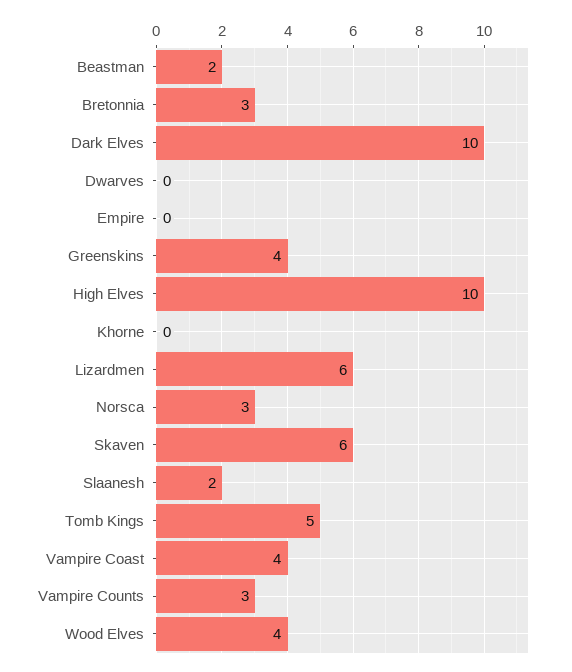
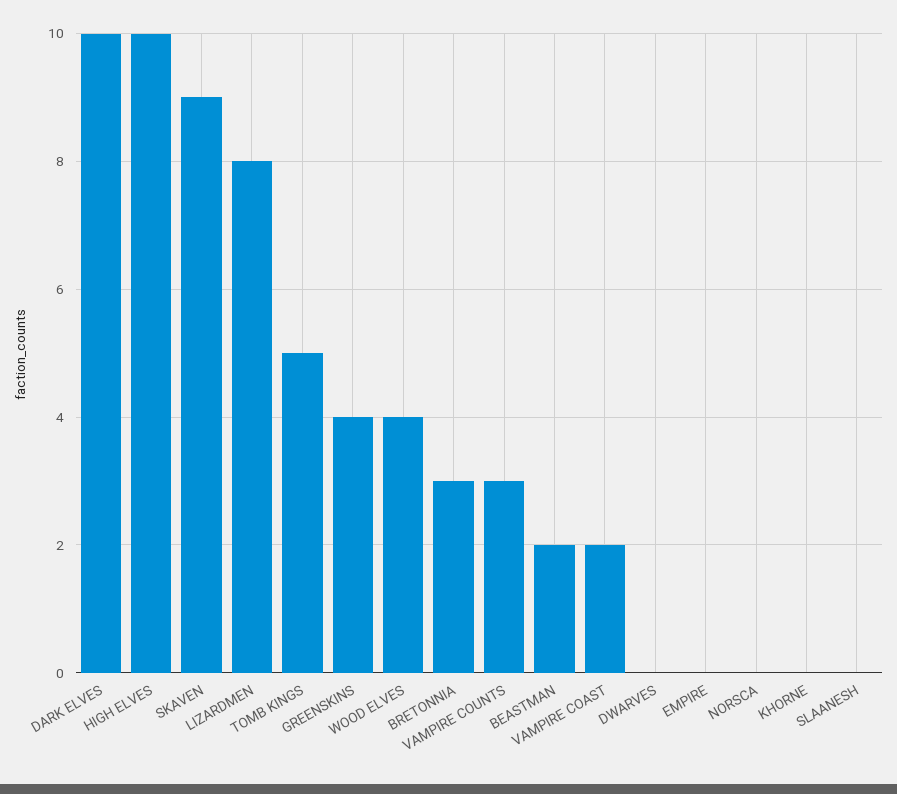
  {
    "Beastman": 2,
    "Bretonnia": 3,
    "Dark Elves": 10,
    "Dwarves": 0,
    "Empire": 0,
    "Greenskins": 4,
    "High Elves": 10,
    "Khorne": 0,
-   "Lizardmen": 6,
+   "Lizardmen": 8,
-   "Norsca": 3,
+   "Norsca": 0,
-   "Skaven": 6,
+   "Skaven": 9,
-   "Slaanesh": 2,
+   "Slaanesh": 0,
    "Tomb Kings": 5,
-   "Vampire Coast": 4,
+   "Vampire Coast": 2,
    "Vampire Counts": 3,
    "Wood Elves": 4
  }

